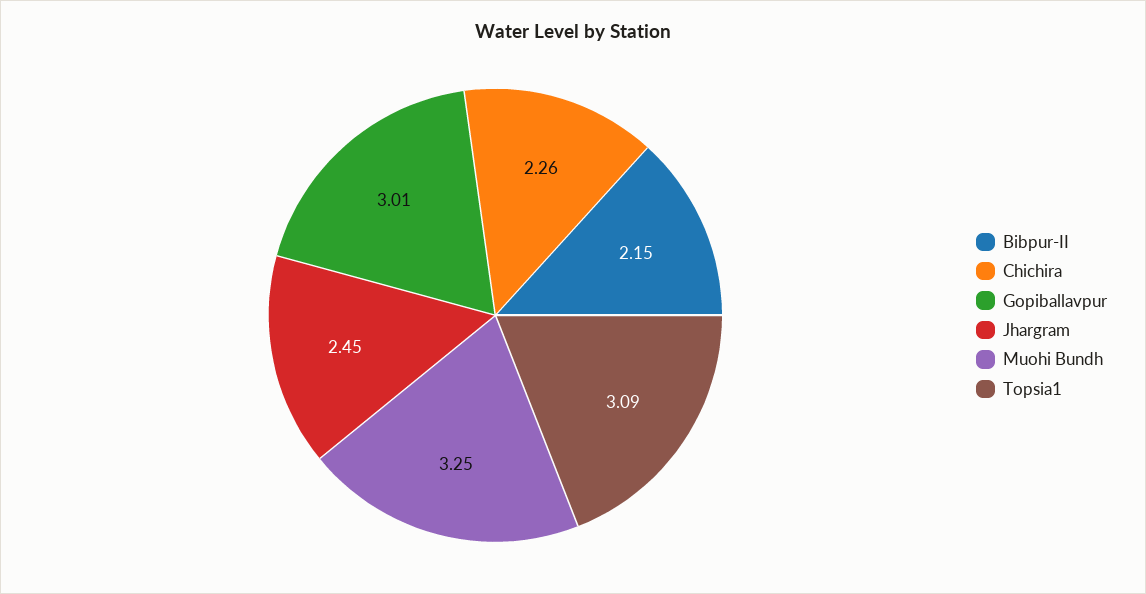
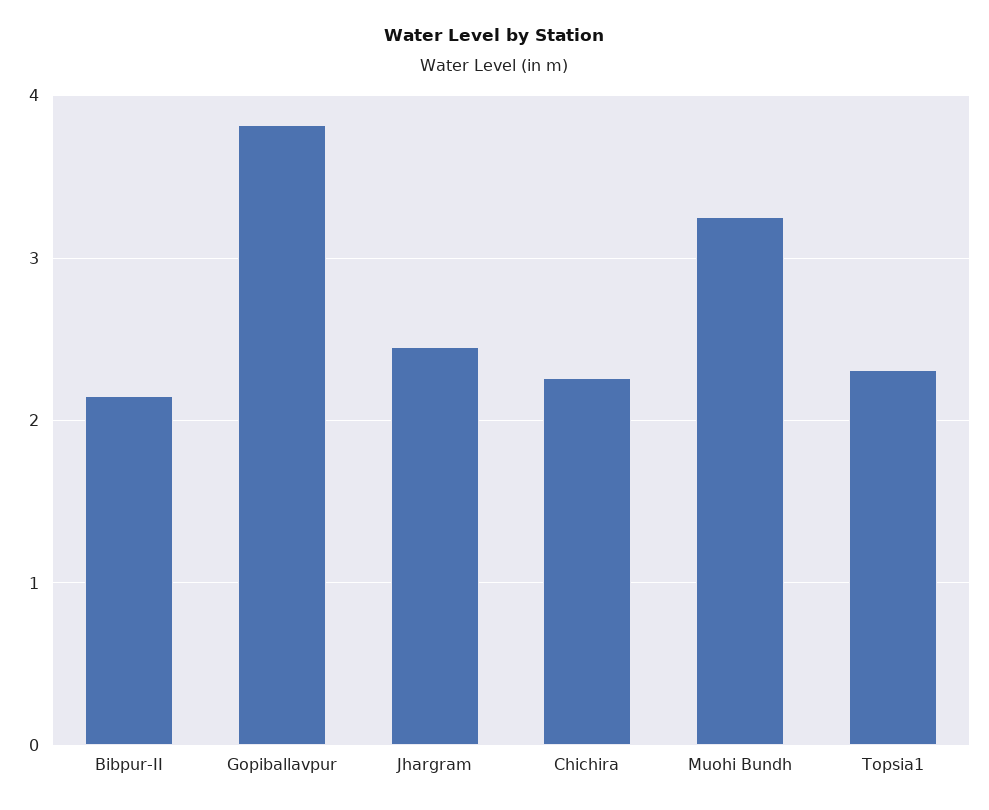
  {
    "Bibpur-II": 2.15,
    "Chichira": 2.26,
-   "Gopiballavpur": 3.01,
+   "Gopiballavpur": 3.8,
    "Jhargram": 2.45,
    "Muohi Bundh": 3.25,
-   "Topsia1": 3.09
+   "Topsia1": 2.3
  }

